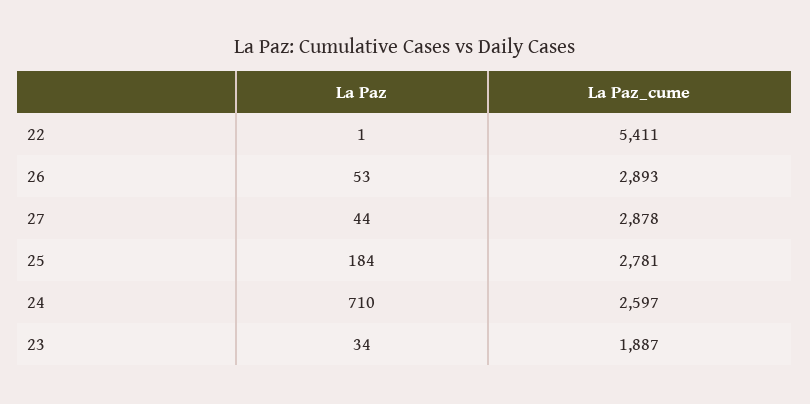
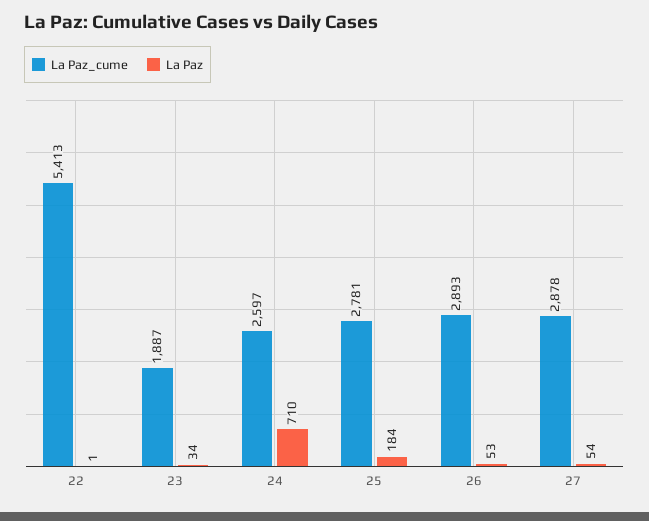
  {
    "La Paz": {
      "22": 1,
      "26": 53,
-     "27": 44,
+     "27": 54,
      "25": 184,
      "24": 710,
      "23": 34
    },
    "La Paz_cume": {
-     "22": 5411,
+     "22": 5413,
      "26": 2893,
      "27": 2878,
      "25": 2781,
      "24": 2597,
      "23": 1887
    }
  }

